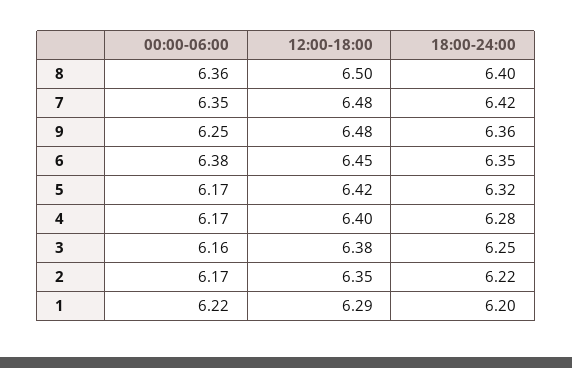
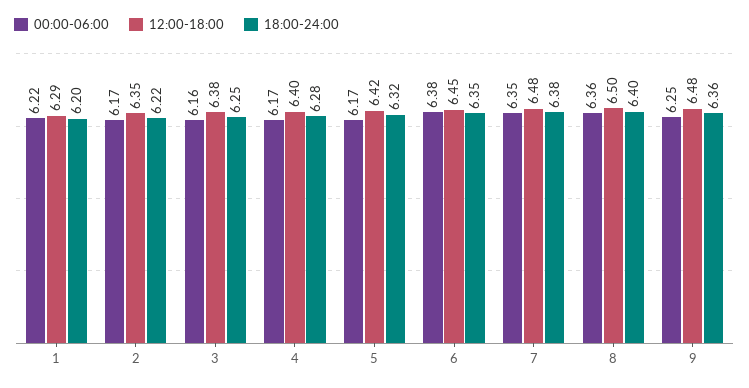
  {
    "00:00-06:00": {
      "8": 6.36,
      "7": 6.35,
      "9": 6.25,
      "6": 6.38,
      "5": 6.17,
      "4": 6.17,
      "3": 6.16,
      "2": 6.17,
      "1": 6.22
    },
    "12:00-18:00": {
      "8": 6.5,
      "7": 6.48,
      "9": 6.48,
      "6": 6.45,
      "5": 6.42,
      "4": 6.4,
      "3": 6.38,
      "2": 6.35,
      "1": 6.29
    },
    "18:00-24:00": {
      "8": 6.4,
-     "7": 6.42,
+     "7": 6.38,
      "9": 6.36,
      "6": 6.35,
      "5": 6.32,
      "4": 6.28,
      "3": 6.25,
      "2": 6.22,
      "1": 6.2
    }
  }

